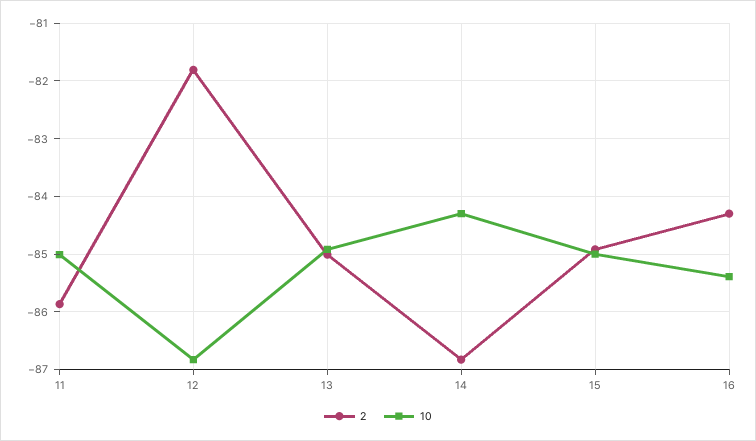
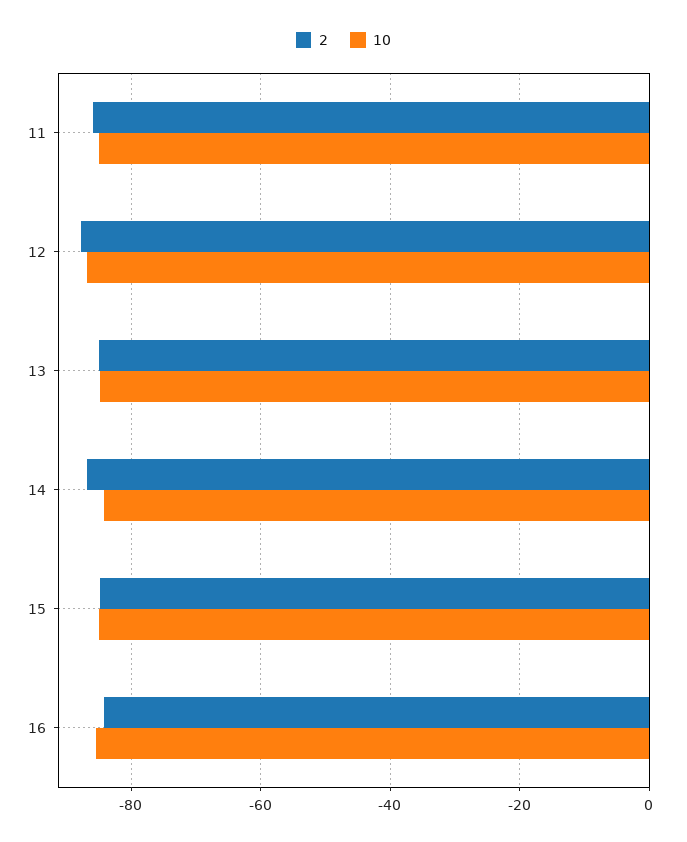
  {
    "2": {
      "11": -85.8,
-     "12": -81.8,
+     "12": -88,
      "13": -85,
      "14": -86.8,
      "15": -85,
      "16": -84.4
    },
    "10": {
      "11": -85,
      "12": -86.8,
      "13": -85,
      "14": -84.4,
      "15": -85,
      "16": -85.4
    }
  }

